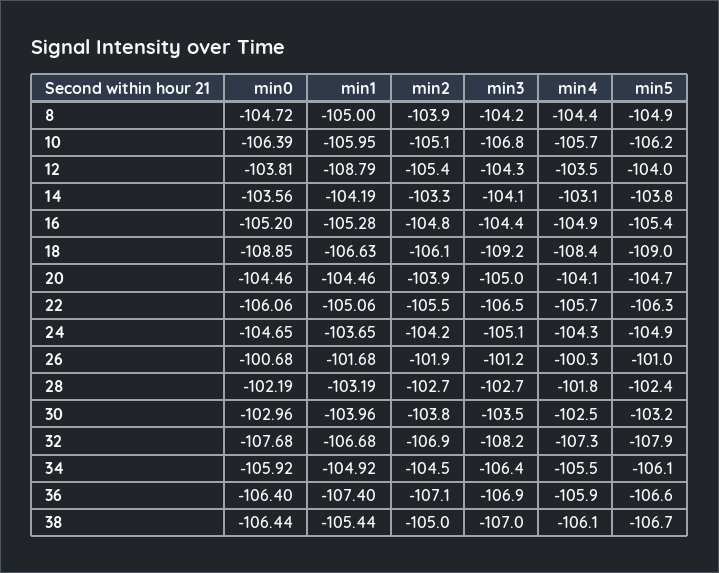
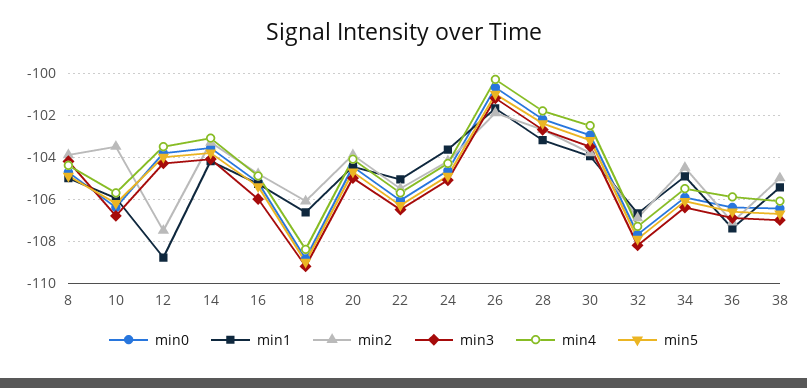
  {
    "min0": {
      "8": -104.72,
      "10": -106.39,
      "12": -103.81,
      "14": -103.56,
      "16": -105.2,
      "18": -108.85,
      "20": -104.46,
      "22": -106.06,
      "24": -104.65,
      "26": -100.68,
      "28": -102.19,
      "30": -102.96,
      "32": -107.68,
      "34": -105.92,
      "36": -106.4,
      "38": -106.44
    },
    "min1": {
      "8": -105,
      "10": -105.95,
      "12": -108.79,
      "14": -104.19,
      "16": -105.28,
      "18": -106.63,
      "20": -104.46,
      "22": -105.06,
      "24": -103.65,
      "26": -101.68,
      "28": -103.19,
      "30": -103.96,
      "32": -106.68,
      "34": -104.92,
      "36": -107.4,
      "38": -105.44
    },
    "min2": {
      "8": -103.9,
-     "10": -105.1,
+     "10": -103.5,
-     "12": -105.4,
+     "12": -107.5,
      "14": -103.3,
      "16": -104.8,
      "18": -106.1,
      "20": -103.9,
      "22": -105.5,
      "24": -104.2,
      "26": -101.9,
      "28": -102.7,
      "30": -103.8,
      "32": -106.9,
      "34": -104.5,
      "36": -107.1,
      "38": -105
    },
    "min3": {
      "8": -104.2,
      "10": -106.8,
      "12": -104.3,
      "14": -104.1,
-     "16": -104.4,
+     "16": -106,
      "18": -109.2,
      "20": -105,
      "22": -106.5,
      "24": -105.1,
      "26": -101.2,
      "28": -102.7,
      "30": -103.5,
      "32": -108.2,
      "34": -106.4,
      "36": -106.9,
      "38": -107
    },
    "min4": {
      "8": -104.4,
      "10": -105.7,
      "12": -103.5,
      "14": -103.1,
      "16": -104.9,
      "18": -108.4,
      "20": -104.1,
      "22": -105.7,
      "24": -104.3,
      "26": -100.3,
      "28": -101.8,
      "30": -102.5,
      "32": -107.3,
      "34": -105.5,
      "36": -105.9,
      "38": -106.1
    },
    "min5": {
      "8": -104.9,
      "10": -106.2,
      "12": -104,
      "14": -103.8,
      "16": -105.4,
      "18": -109,
      "20": -104.7,
      "22": -106.3,
      "24": -104.9,
      "26": -101,
      "28": -102.4,
      "30": -103.2,
      "32": -107.9,
      "34": -106.1,
      "36": -106.6,
      "38": -106.7
    }
  }

